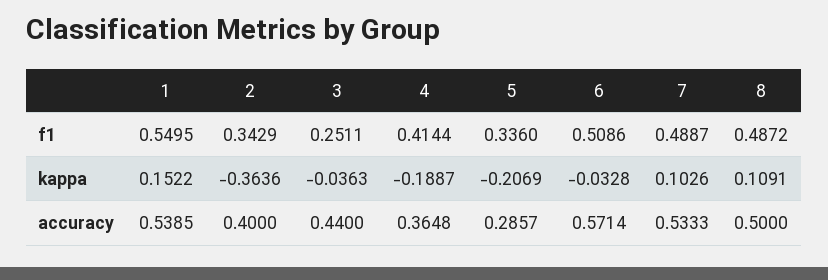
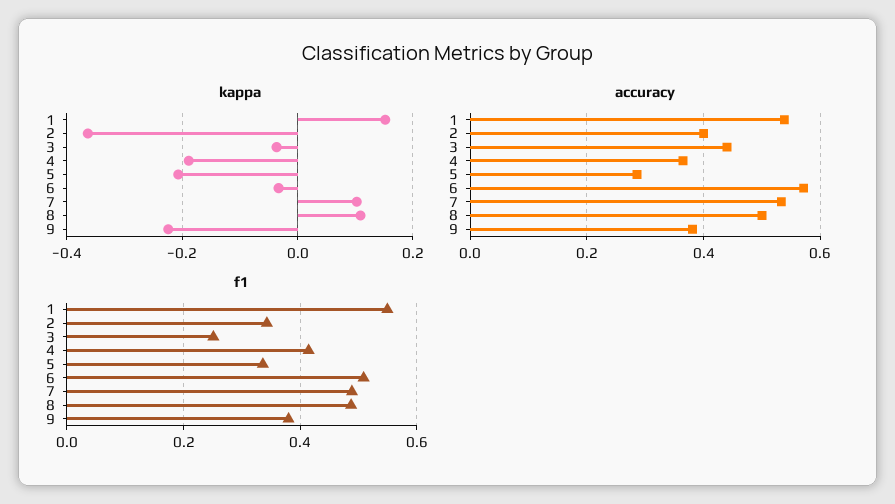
  {
    "f1": {
      "1": 0.5495,
      "2": 0.3429,
      "3": 0.2511,
      "4": 0.4144,
      "5": 0.336,
      "6": 0.5086,
      "7": 0.4887,
-     "8": 0.4872
+     "8": 0.4872,
+     "9": 0.38
    },
    "kappa": {
      "1": 0.1522,
      "2": -0.3636,
      "3": -0.0363,
      "4": -0.1887,
      "5": -0.2069,
      "6": -0.0328,
      "7": 0.1026,
-     "8": 0.1091
+     "8": 0.1091,
+     "9": -0.22
    },
    "accuracy": {
      "1": 0.5385,
      "2": 0.4,
      "3": 0.44,
      "4": 0.3648,
      "5": 0.2857,
      "6": 0.5714,
      "7": 0.5333,
-     "8": 0.5
+     "8": 0.5,
+     "9": 0.38
    }
  }

